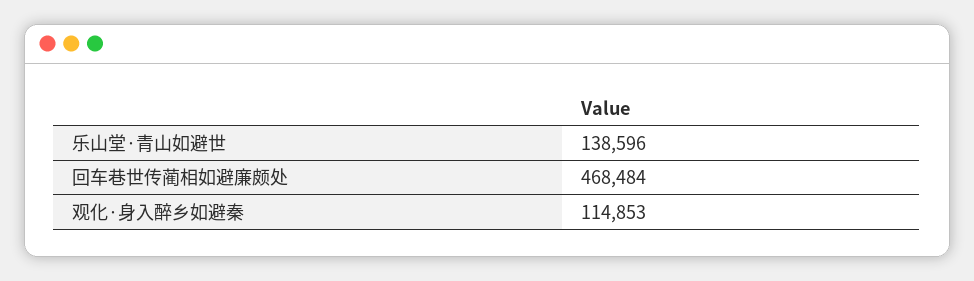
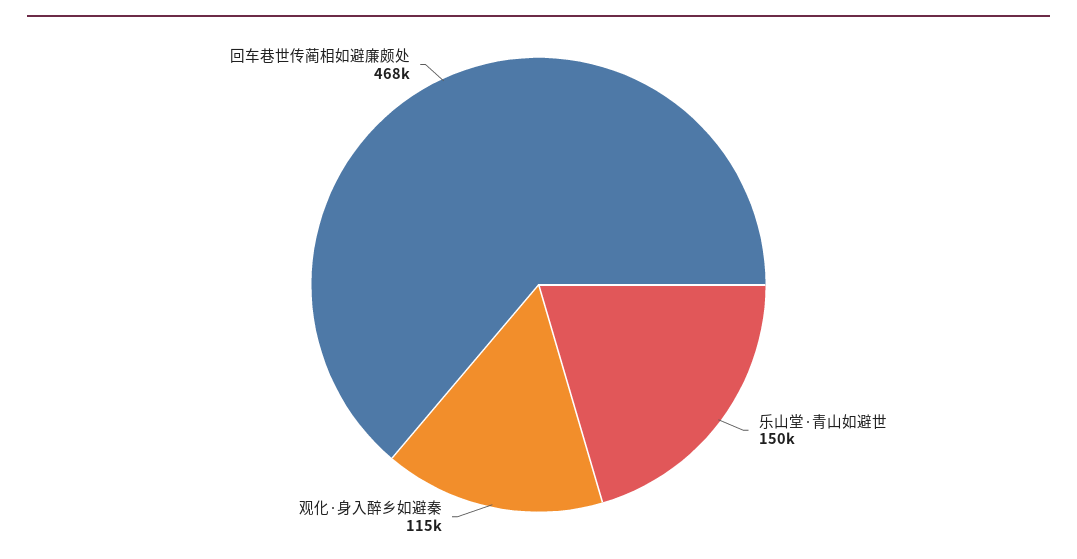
  {
-   "乐山堂·青山如避世": 138596,
+   "乐山堂·青山如避世": 150000,
    "回车巷世传蔺相如避廉颇处": 468484,
    "观化·身入醉乡如避秦": 114853
  }

